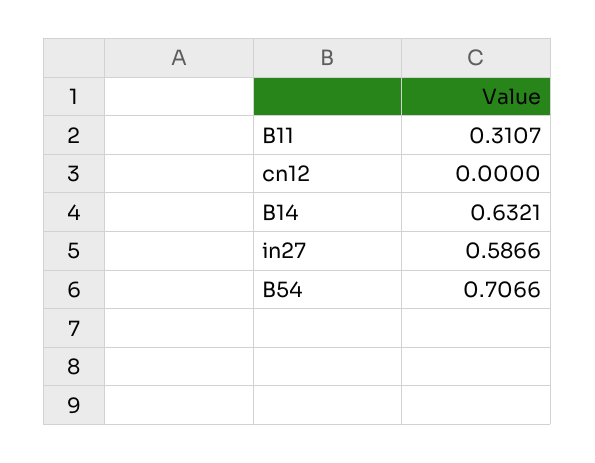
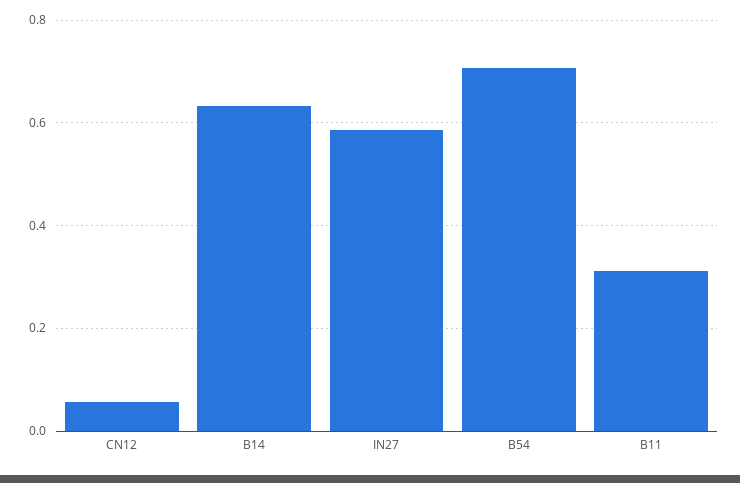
  {
    "B11": 0.3107,
-   "cn12": 0,
+   "cn12": 0.06,
    "B14": 0.6321,
    "in27": 0.5866,
    "B54": 0.7066
  }

